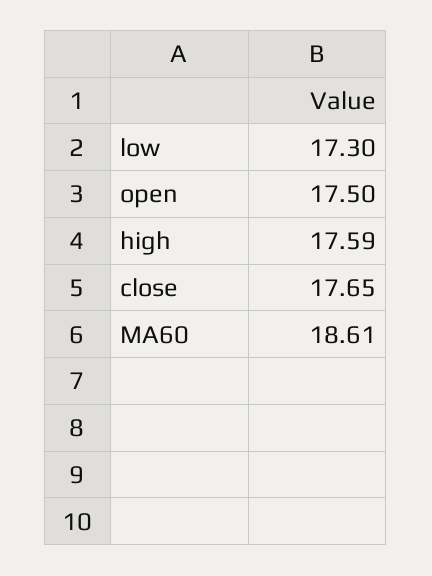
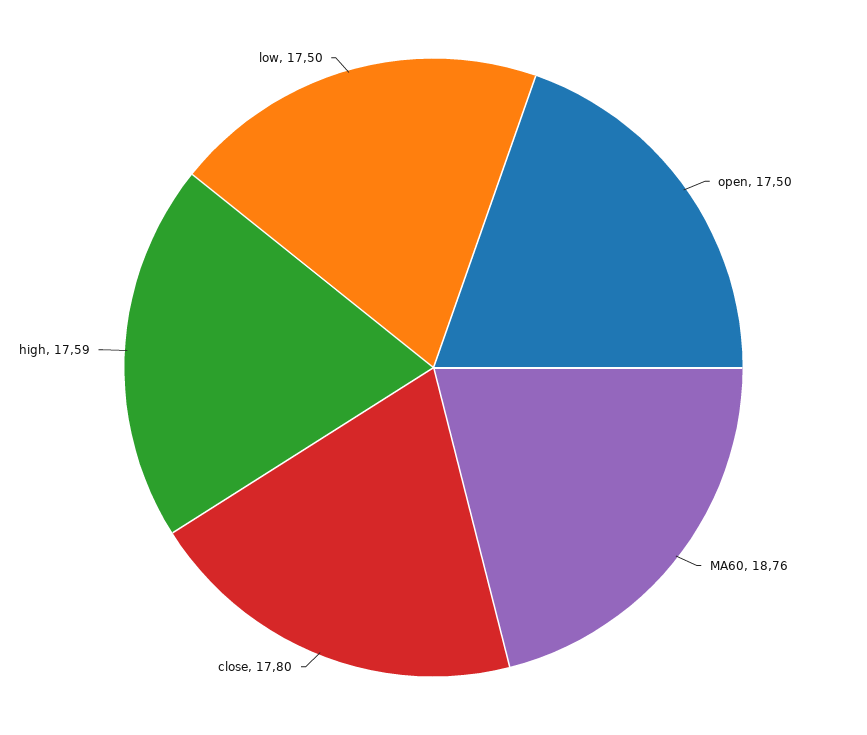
  {
-   "low": 17.3,
+   "low": 17.5,
    "open": 17.5,
    "high": 17.59,
-   "close": 17.65,
+   "close": 17.8,
-   "MA60": 18.61
+   "MA60": 18.76
  }

